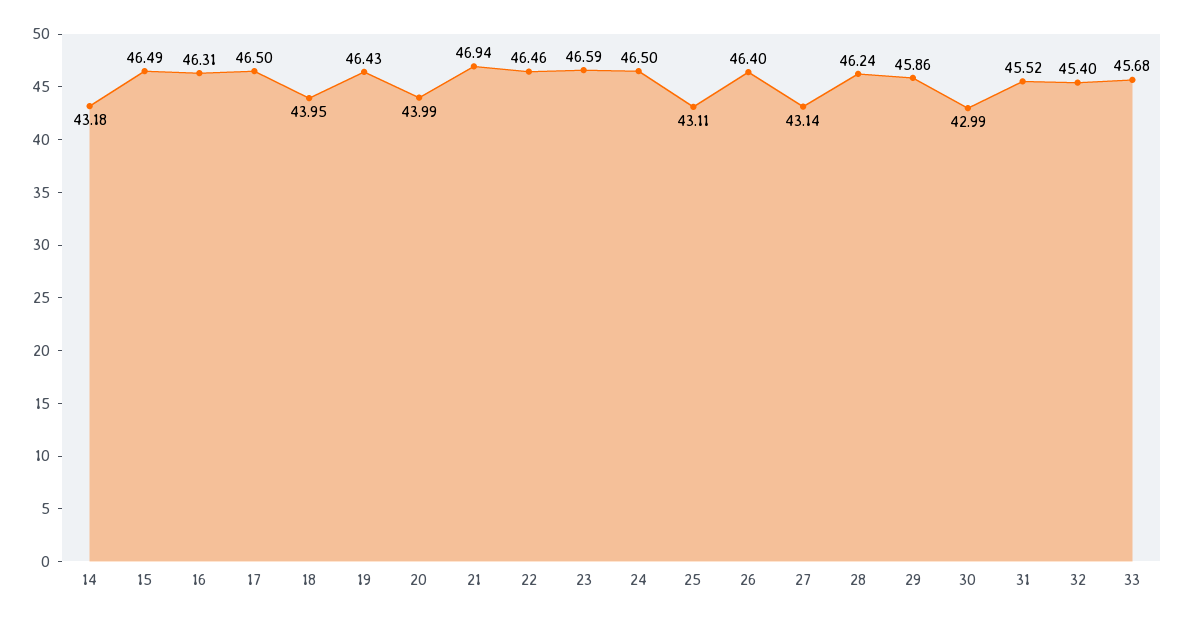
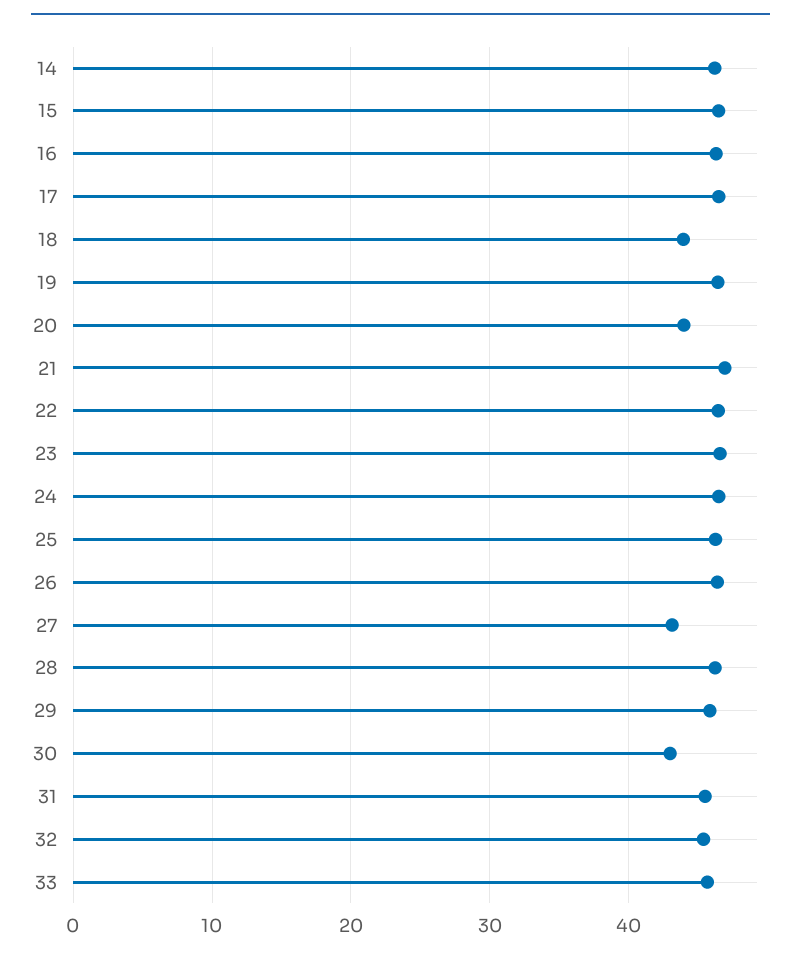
  {
-   "14": 43.18,
+   "14": 46,
    "15": 46.49,
    "16": 46.31,
    "17": 46.5,
    "18": 43.95,
    "19": 46.43,
    "20": 43.99,
    "21": 46.94,
    "22": 46.46,
    "23": 46.59,
    "24": 46.5,
-   "25": 43.11,
+   "25": 46,
    "26": 46.4,
    "27": 43.14,
    "28": 46.24,
    "29": 45.86,
    "30": 42.99,
    "31": 45.52,
    "32": 45.4,
    "33": 45.68
  }

